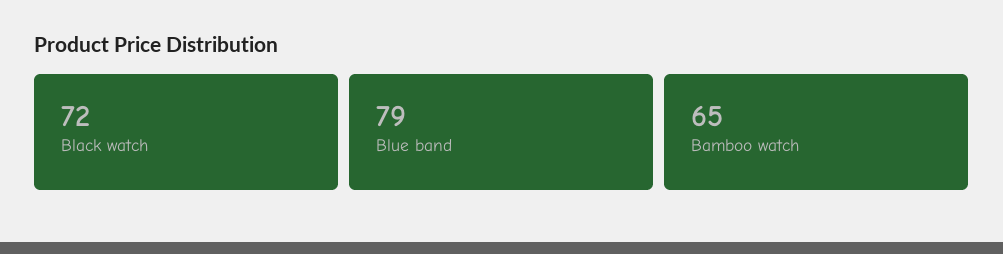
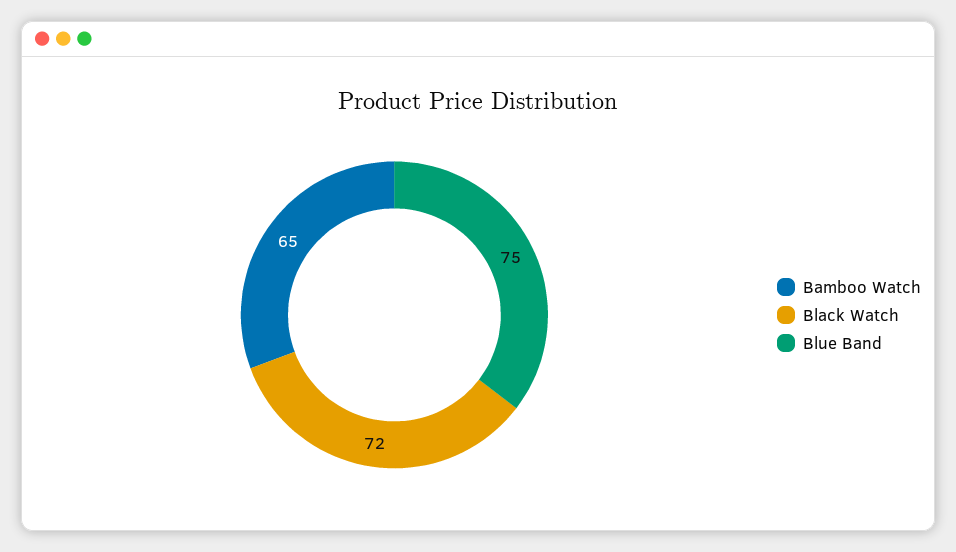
  {
    "Black watch": 72,
-   "Blue band": 79,
+   "Blue band": 75,
    "Bamboo watch": 65
  }

